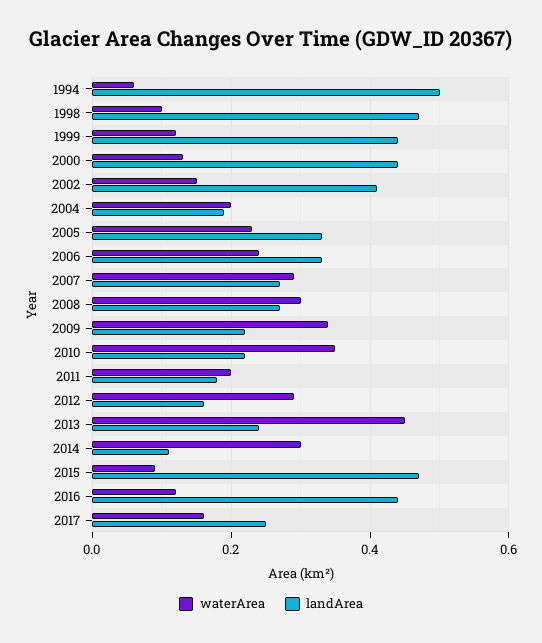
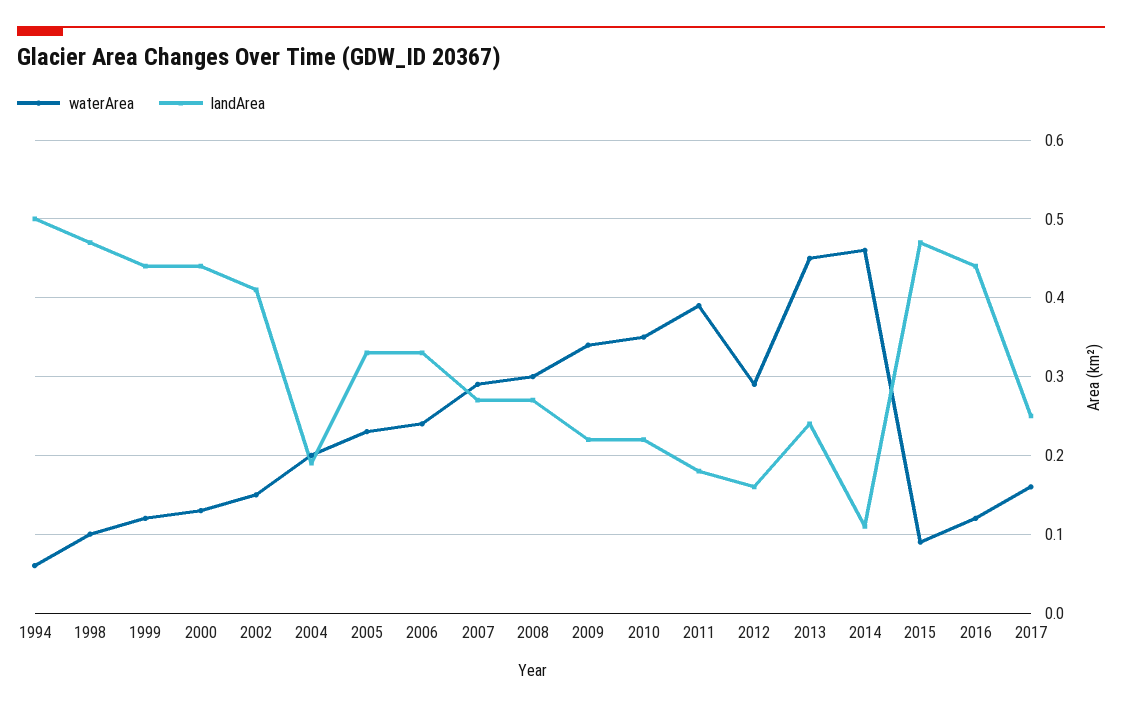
  {
    "waterArea": {
      "1994": 0.06,
      "1998": 0.1,
      "1999": 0.12,
      "2000": 0.13,
      "2002": 0.15,
      "2004": 0.2,
      "2005": 0.23,
      "2006": 0.24,
      "2007": 0.29,
      "2008": 0.3,
      "2009": 0.34,
      "2010": 0.35,
-     "2011": 0.2,
+     "2011": 0.39,
      "2012": 0.29,
      "2013": 0.45,
-     "2014": 0.3,
+     "2014": 0.46,
      "2015": 0.09,
      "2016": 0.12,
      "2017": 0.16
    },
    "landArea": {
      "1994": 0.5,
      "1998": 0.47,
      "1999": 0.44,
      "2000": 0.44,
      "2002": 0.41,
      "2004": 0.19,
      "2005": 0.33,
      "2006": 0.33,
      "2007": 0.27,
      "2008": 0.27,
      "2009": 0.22,
      "2010": 0.22,
      "2011": 0.18,
      "2012": 0.16,
      "2013": 0.24,
      "2014": 0.11,
      "2015": 0.47,
      "2016": 0.44,
      "2017": 0.25
    }
  }

